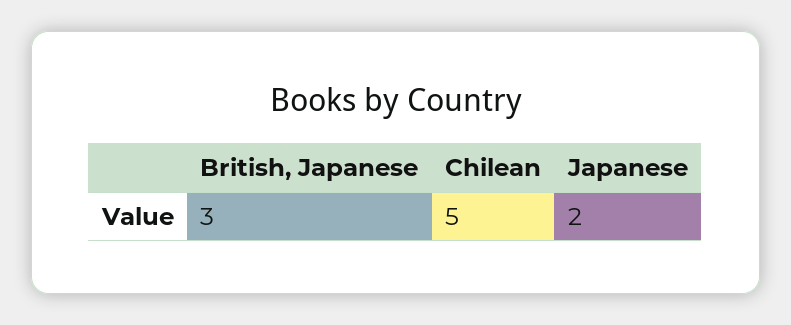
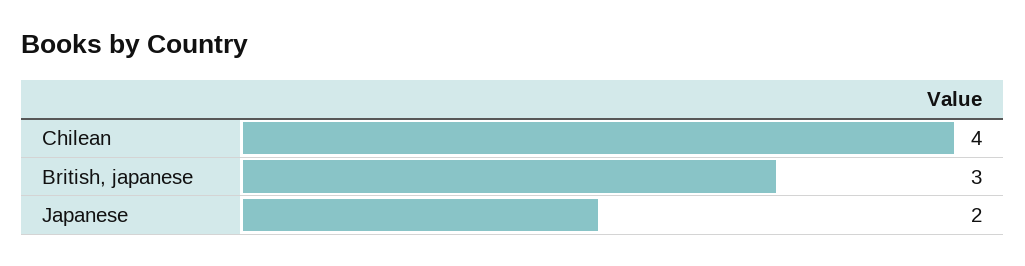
  {
    "British, Japanese": 3,
-   "Chilean": 5,
+   "Chilean": 4,
    "Japanese": 2
  }

